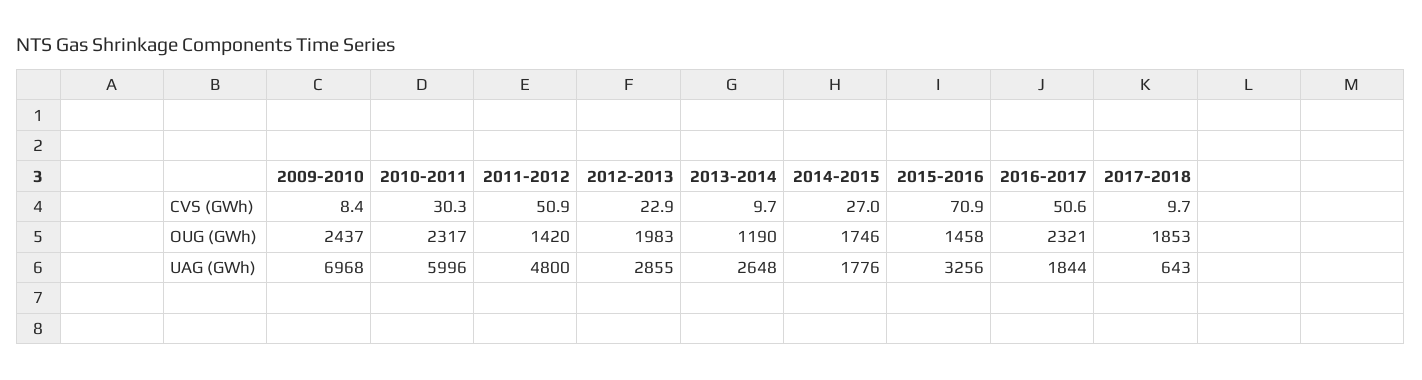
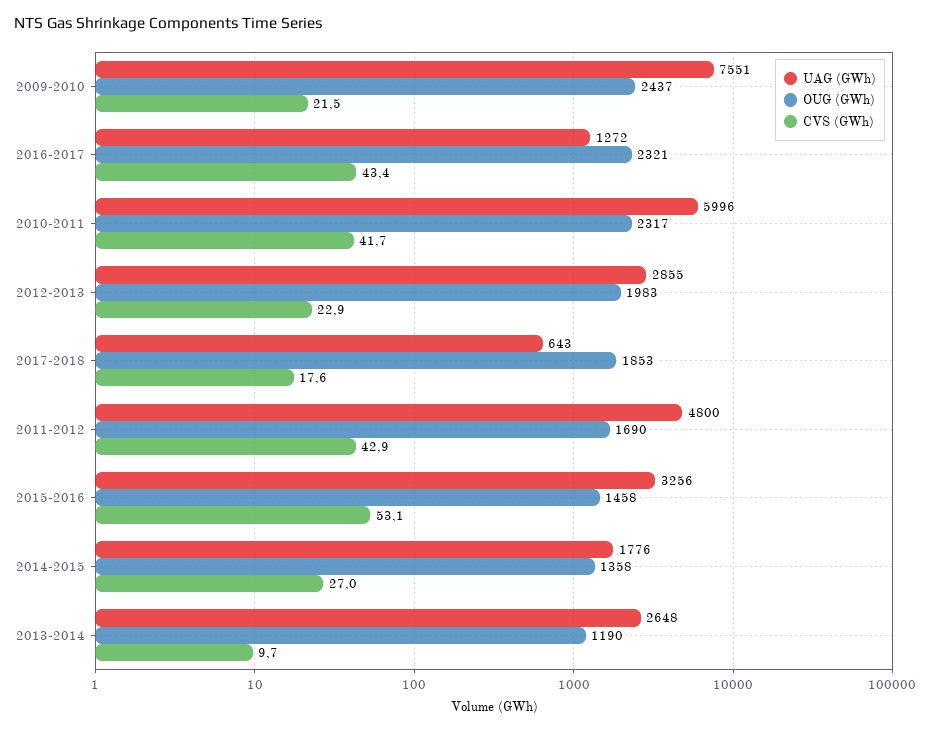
  {
    "CVS (GWh)": {
-     "2009-2010": 8.4,
+     "2009-2010": 21.5,
-     "2010-2011": 30.3,
+     "2010-2011": 41.7,
-     "2011-2012": 50.9,
+     "2011-2012": 42.9,
      "2012-2013": 22.9,
      "2013-2014": 9.7,
      "2014-2015": 27,
-     "2015-2016": 70.9,
+     "2015-2016": 53.1,
-     "2016-2017": 50.6,
+     "2016-2017": 43.4,
-     "2017-2018": 9.7
+     "2017-2018": 17.6
    },
    "OUG (GWh)": {
      "2009-2010": 2437,
      "2010-2011": 2317,
-     "2011-2012": 1420,
+     "2011-2012": 1690,
      "2012-2013": 1983,
      "2013-2014": 1190,
-     "2014-2015": 1746,
+     "2014-2015": 1358,
      "2015-2016": 1458,
      "2016-2017": 2321,
      "2017-2018": 1853
    },
    "UAG (GWh)": {
-     "2009-2010": 6968,
+     "2009-2010": 7551,
      "2010-2011": 5996,
      "2011-2012": 4800,
      "2012-2013": 2855,
      "2013-2014": 2648,
      "2014-2015": 1776,
      "2015-2016": 3256,
-     "2016-2017": 1844,
+     "2016-2017": 1272,
      "2017-2018": 643
    }
  }

